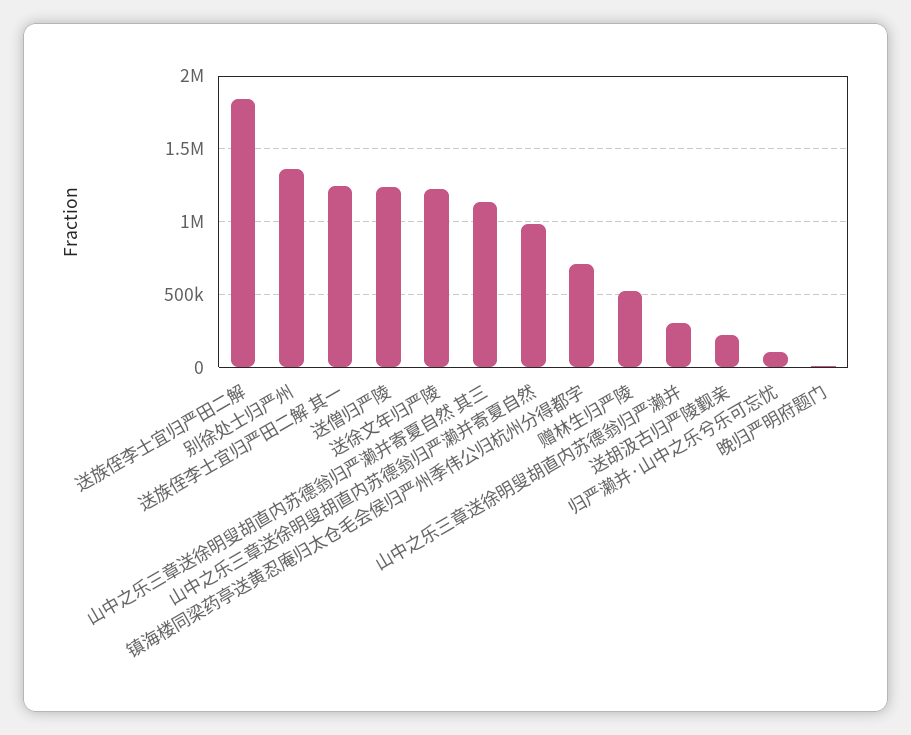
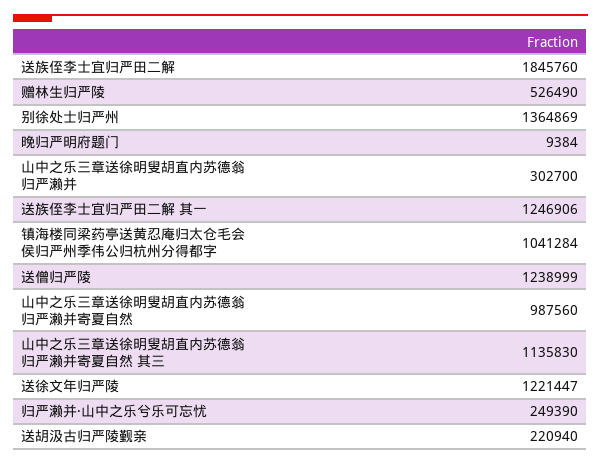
  {
    "送族侄李士宜归严田二解": 1845760,
    "别徐处士归严州": 1364869,
    "送族侄李士宜归严田二解 其一": 1246906,
    "送僧归严陵": 1238999,
    "送徐文年归严陵": 1221447,
    "山中之乐三章送徐明叟胡直内苏德翁归严濑并寄夏自然 其三": 1135830,
    "山中之乐三章送徐明叟胡直内苏德翁归严濑并寄夏自然": 987560,
-   "镇海楼同梁药亭送黄忍庵归太仓毛会侯归严州季伟公归杭州分得都字": 700000,
+   "镇海楼同梁药亭送黄忍庵归太仓毛会侯归严州季伟公归杭州分得都字": 1041284,
    "赠林生归严陵": 526490,
    "山中之乐三章送徐明叟胡直内苏德翁归严濑并": 302700,
    "送胡汲古归严陵觐亲": 220940,
-   "归严濑并·山中之乐兮乐可忘忧": 100000,
+   "归严濑并·山中之乐兮乐可忘忧": 249390,
    "晚归严明府题门": 9384
  }

